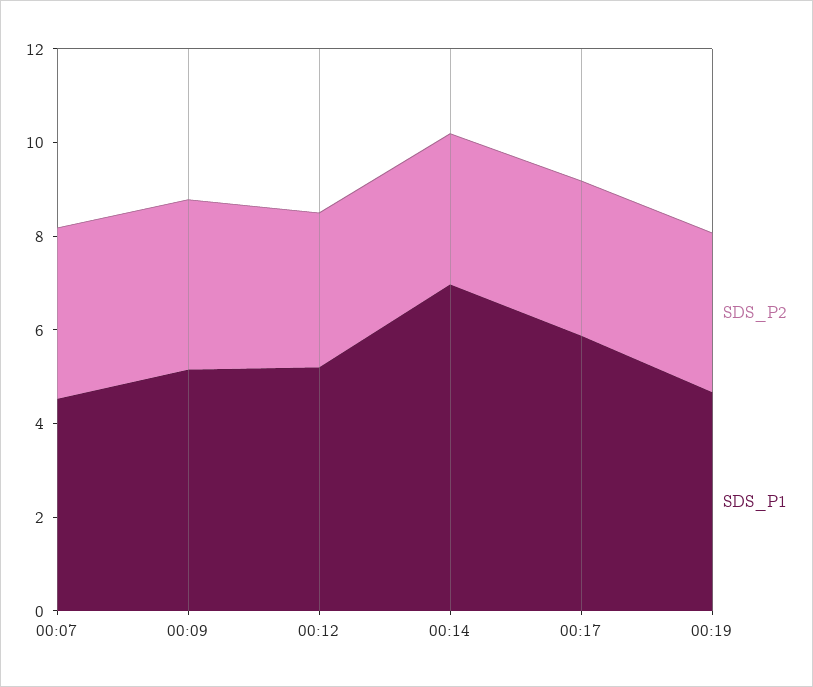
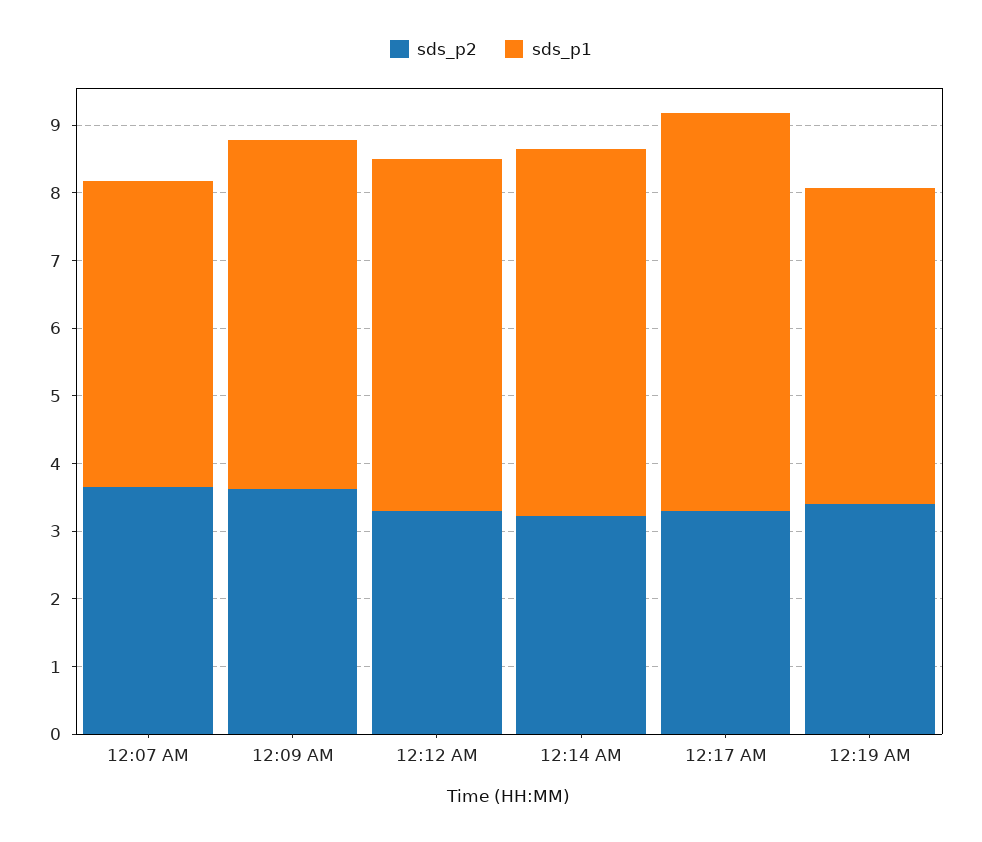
  {
    "SDS_P2": {
      "00:07": 3.6,
      "00:09": 3.6,
      "00:12": 3.4,
      "00:14": 3.2,
      "00:17": 3.4,
      "00:19": 3.4
    },
    "SDS_P1": {
      "00:07": 4.6,
      "00:09": 5.2,
      "00:12": 5.2,
-     "00:14": 7,
+     "00:14": 5.4,
      "00:17": 5.8,
      "00:19": 4.6
    }
  }

